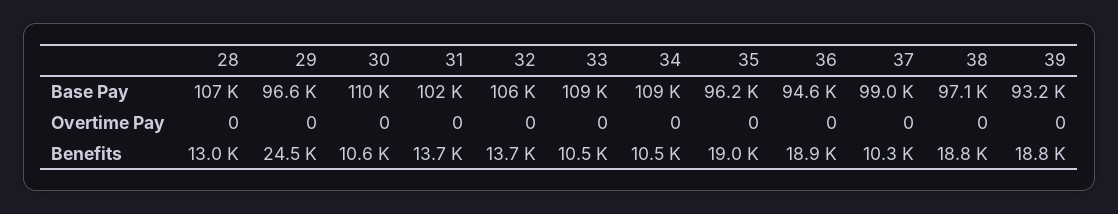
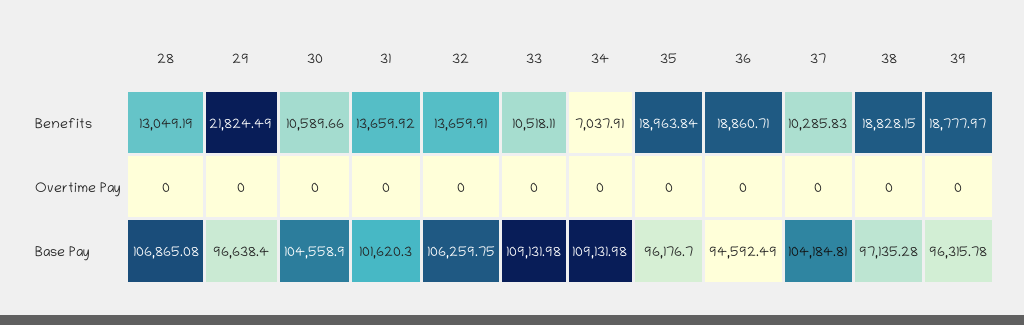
  {
    "28": {
      "Base Pay": 106865.08,
      "Overtime Pay": 0,
      "Benefits": 13049.19
    },
    "29": {
      "Base Pay": 96638.4,
      "Overtime Pay": 0,
-     "Benefits": 24500
+     "Benefits": 21824.49
    },
    "30": {
-     "Base Pay": 110000,
+     "Base Pay": 104558.9,
      "Overtime Pay": 0,
      "Benefits": 10589.66
    },
    "31": {
      "Base Pay": 101620.3,
      "Overtime Pay": 0,
      "Benefits": 13659.92
    },
    "32": {
      "Base Pay": 106259.75,
      "Overtime Pay": 0,
      "Benefits": 13659.91
    },
    "33": {
      "Base Pay": 109131.98,
      "Overtime Pay": 0,
      "Benefits": 10518.11
    },
    "34": {
      "Base Pay": 109131.98,
      "Overtime Pay": 0,
-     "Benefits": 10500
+     "Benefits": 7037.91
    },
    "35": {
      "Base Pay": 96176.7,
      "Overtime Pay": 0,
      "Benefits": 18963.84
    },
    "36": {
      "Base Pay": 94592.49,
      "Overtime Pay": 0,
      "Benefits": 18860.71
    },
    "37": {
-     "Base Pay": 99000,
+     "Base Pay": 104184.81,
      "Overtime Pay": 0,
      "Benefits": 10285.83
    },
    "38": {
      "Base Pay": 97135.28,
      "Overtime Pay": 0,
      "Benefits": 18828.15
    },
    "39": {
-     "Base Pay": 93200,
+     "Base Pay": 96315.78,
      "Overtime Pay": 0,
      "Benefits": 18777.97
    }
  }

